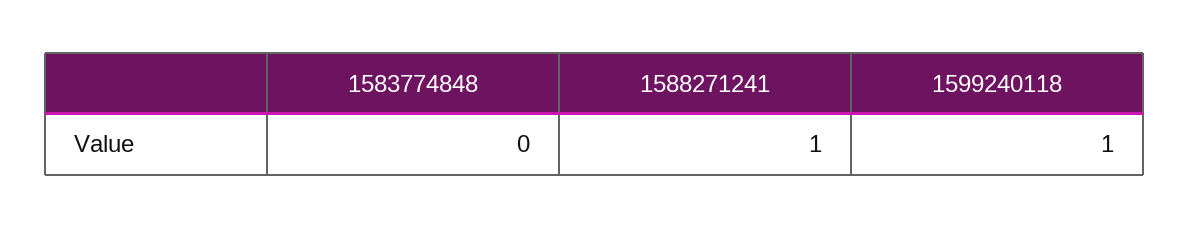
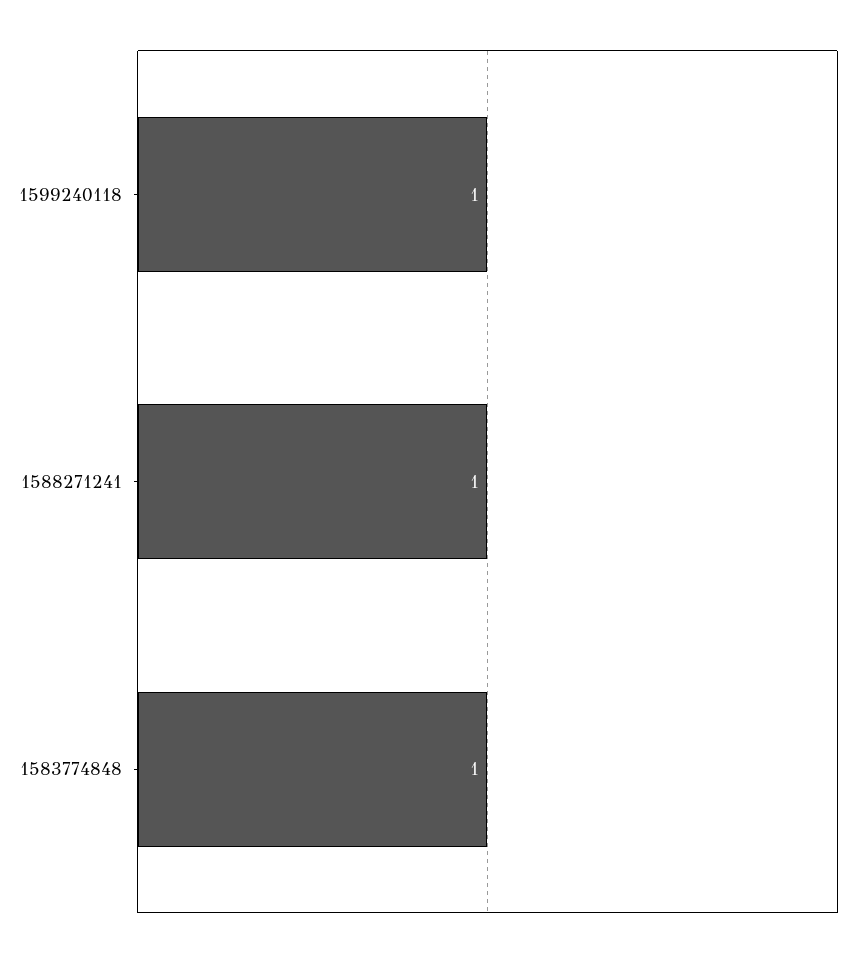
  {
-   "1583774848": 0,
+   "1583774848": 1,
    "1588271241": 1,
    "1599240118": 1
  }

